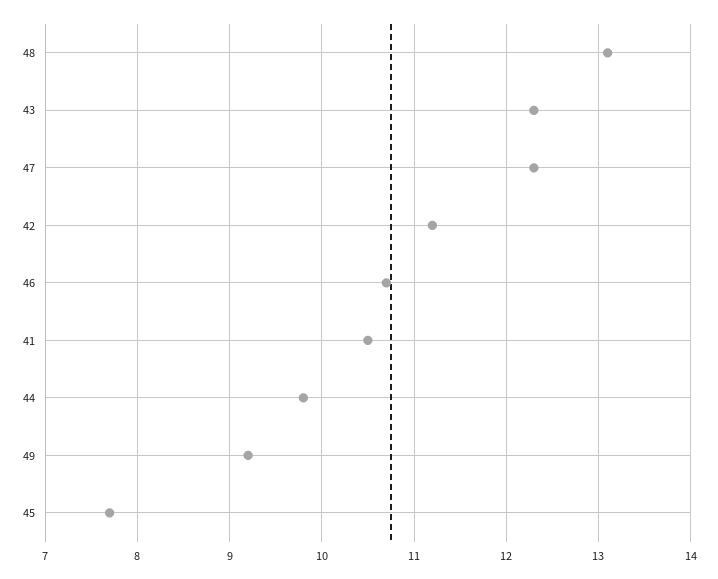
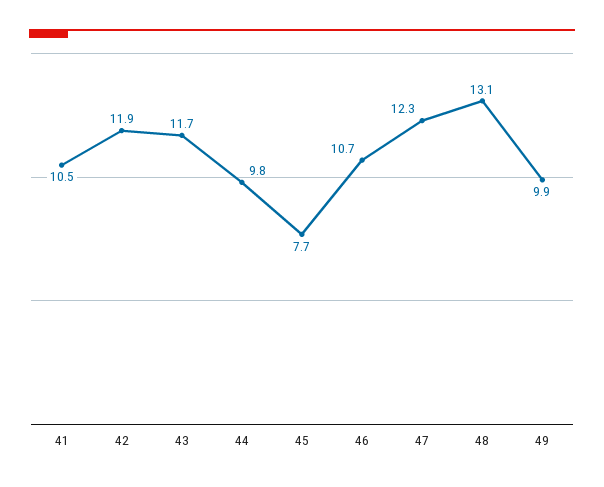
  {
    "48": 13.1,
-   "43": 12.3,
+   "43": 11.7,
    "47": 12.3,
-   "42": 11.2,
+   "42": 11.9,
    "46": 10.7,
    "41": 10.5,
    "44": 9.8,
-   "49": 9.2,
+   "49": 9.9,
    "45": 7.7
  }

